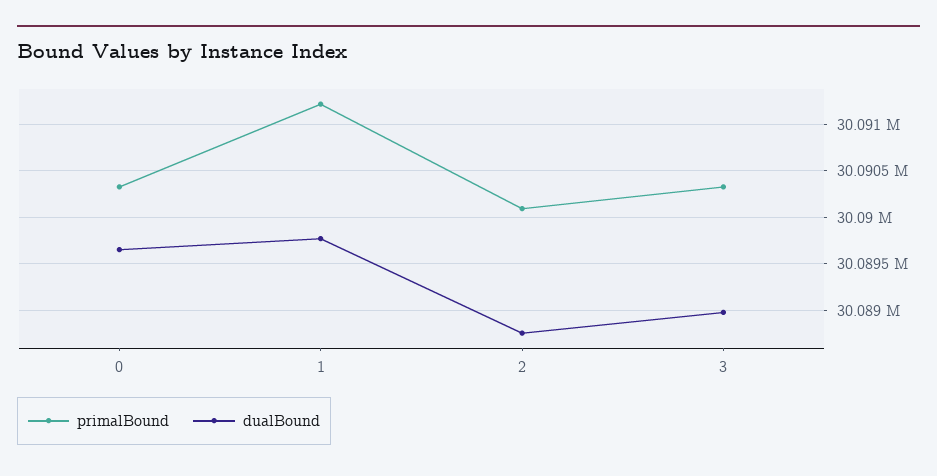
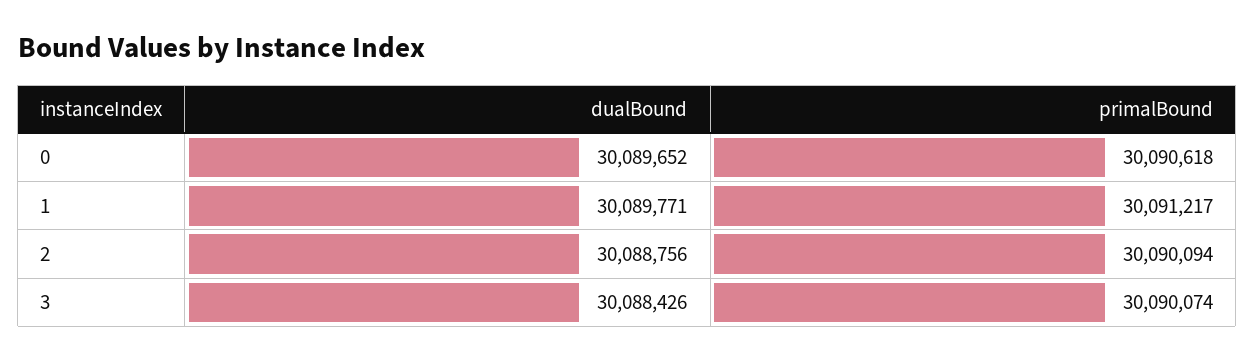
  {
    "primalBound": {
-     "0": 30090300,
+     "0": 30090618,
      "1": 30091217,
      "2": 30090094,
-     "3": 30090300
+     "3": 30090074
    },
    "dualBound": {
      "0": 30089652,
      "1": 30089771,
      "2": 30088756,
-     "3": 30089000
+     "3": 30088426
    }
  }

